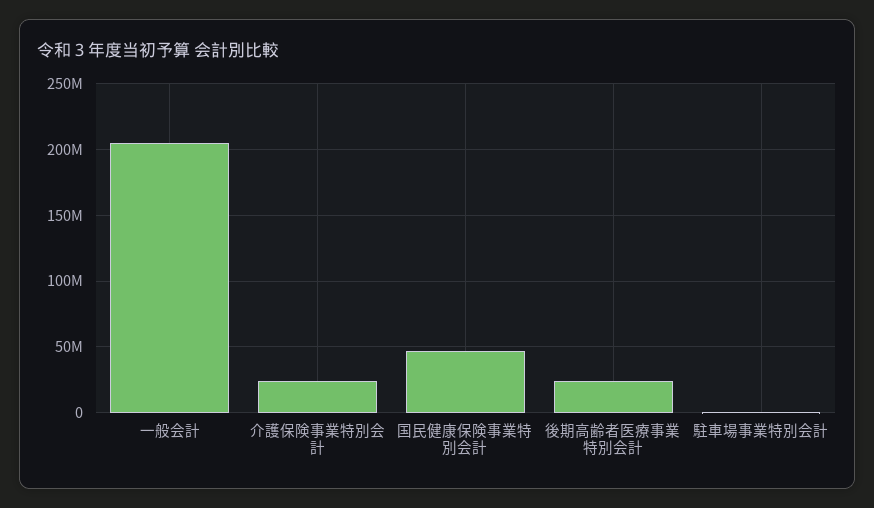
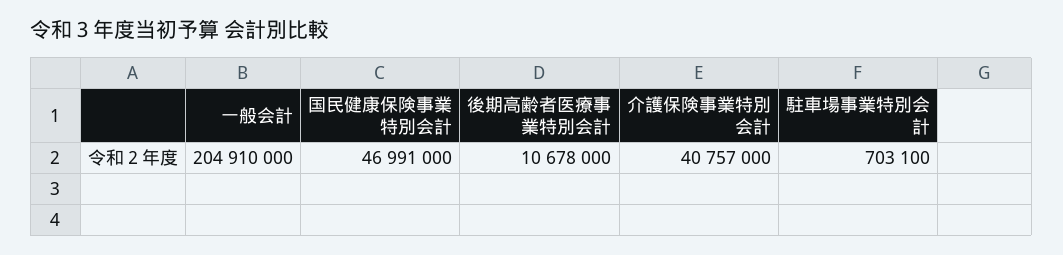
  {
    "一般会計": 204910000,
-   "介護保険事業特別会計": 25000000,
+   "介護保険事業特別会計": 40757000,
    "国民健康保険事業特別会計": 46991000,
-   "後期高齢者医療事業特別会計": 25000000,
+   "後期高齢者医療事業特別会計": 10678000,
    "駐車場事業特別会計": 703100
  }

